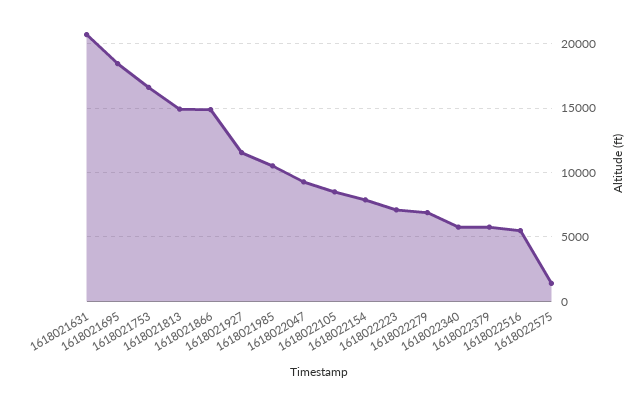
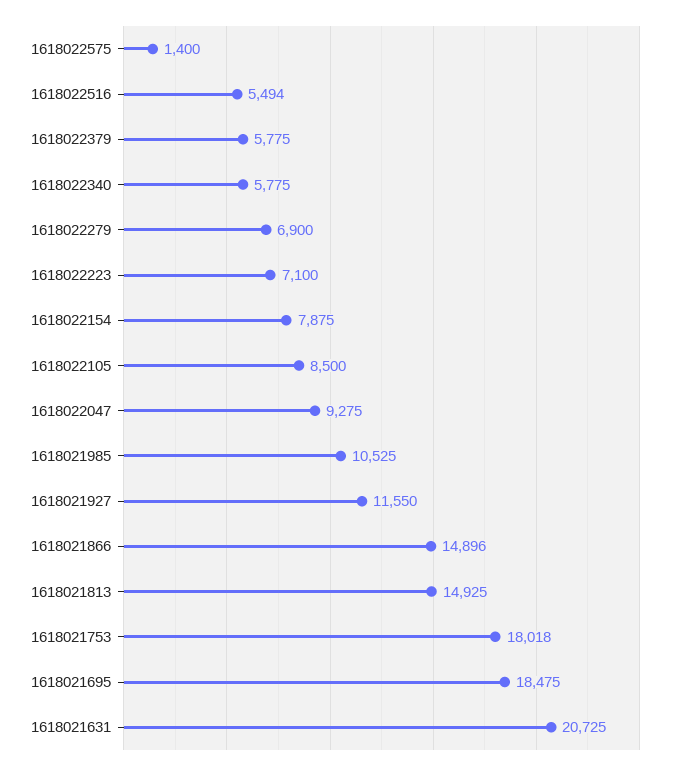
  {
    "1618021631": 20725,
    "1618021695": 18475,
-   "1618021753": 16500,
+   "1618021753": 18018,
    "1618021813": 14925,
    "1618021866": 14896,
    "1618021927": 11550,
    "1618021985": 10525,
    "1618022047": 9275,
    "1618022105": 8500,
    "1618022154": 7875,
    "1618022223": 7100,
    "1618022279": 6900,
    "1618022340": 5775,
    "1618022379": 5775,
    "1618022516": 5494,
    "1618022575": 1400
  }

